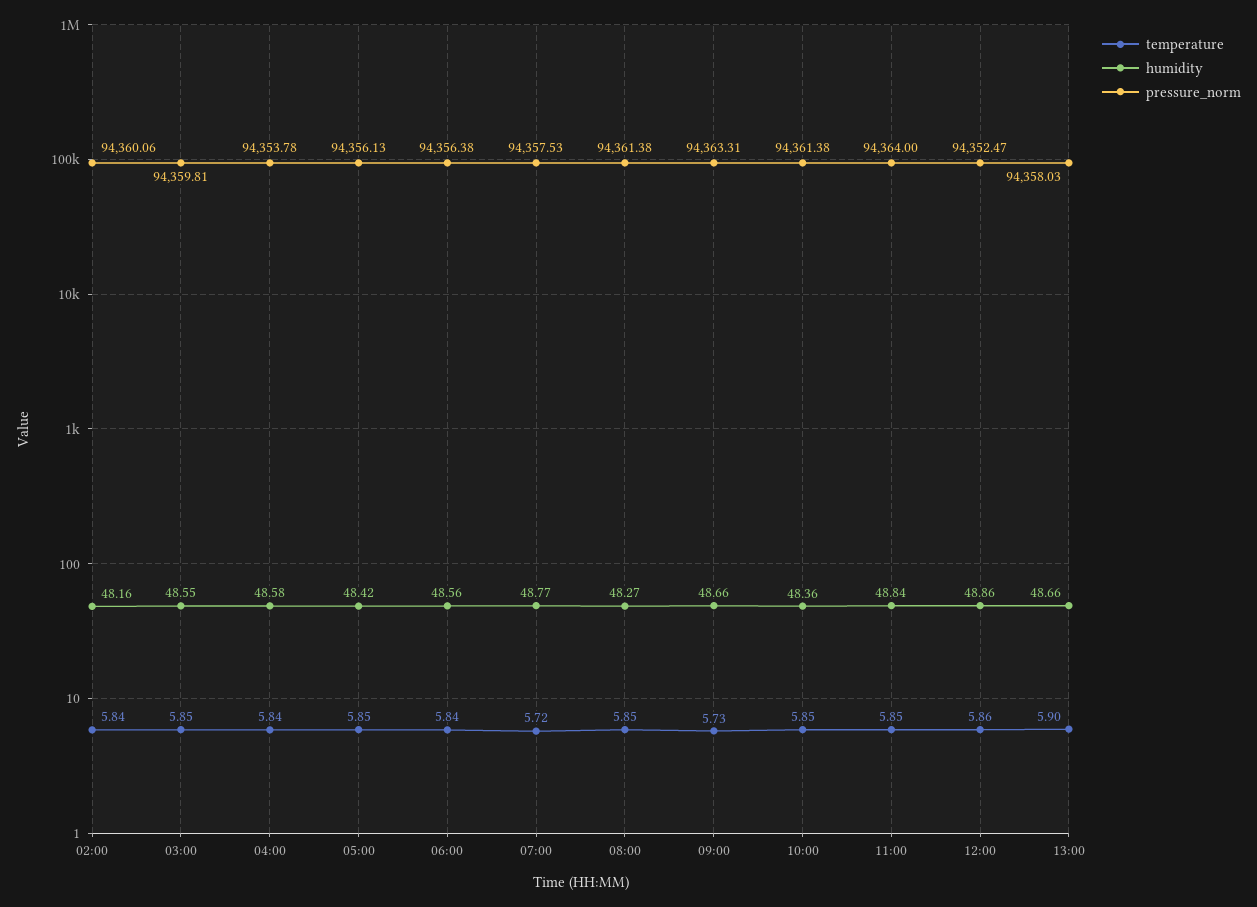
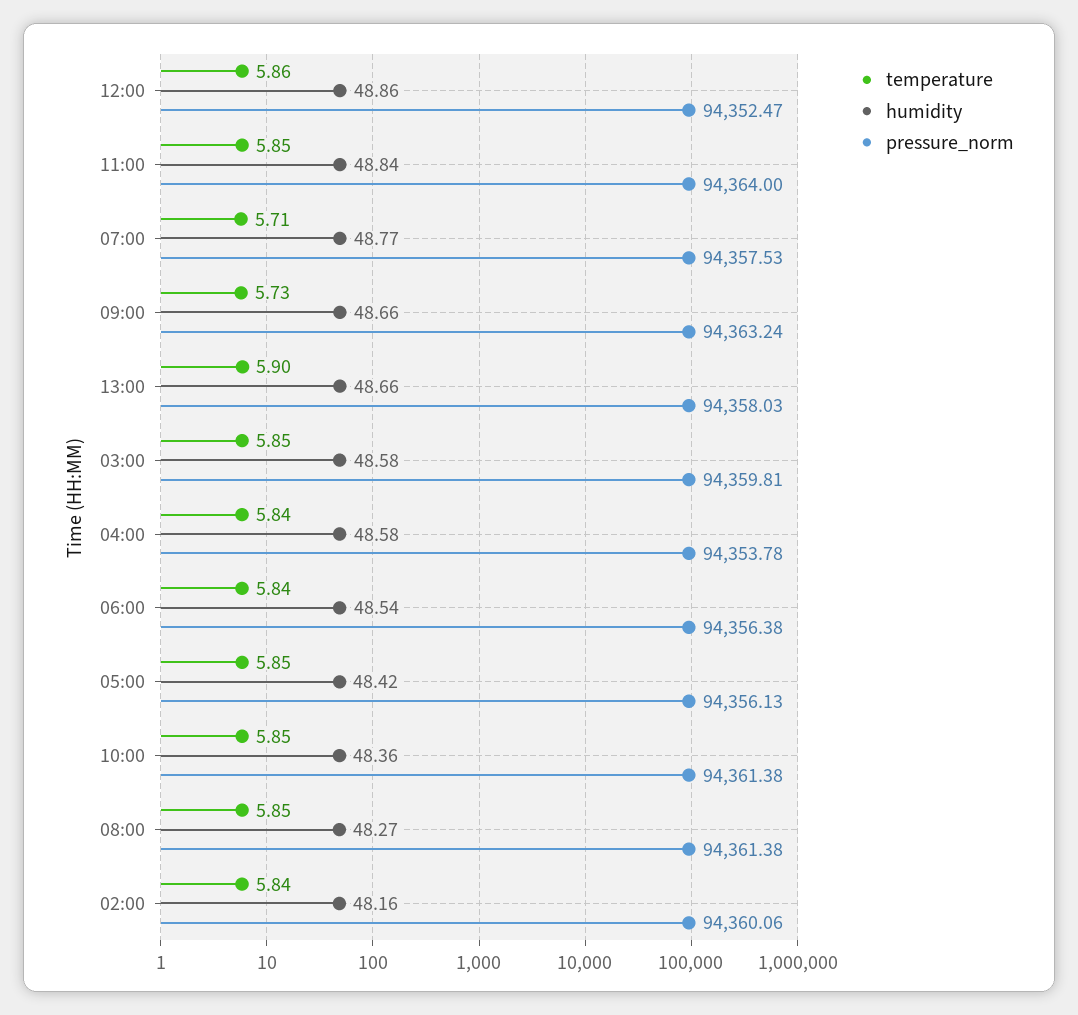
  {
    "temperature": {
      "02:00": 5.84,
      "03:00": 5.85,
      "04:00": 5.84,
      "05:00": 5.85,
      "06:00": 5.84,
-     "07:00": 5.72,
+     "07:00": 5.71,
      "08:00": 5.85,
      "09:00": 5.73,
      "10:00": 5.85,
      "11:00": 5.85,
      "12:00": 5.86,
      "13:00": 5.9
    },
    "humidity": {
      "02:00": 48.16,
-     "03:00": 48.55,
+     "03:00": 48.58,
      "04:00": 48.58,
      "05:00": 48.42,
-     "06:00": 48.56,
+     "06:00": 48.54,
      "07:00": 48.77,
      "08:00": 48.27,
      "09:00": 48.66,
      "10:00": 48.36,
      "11:00": 48.84,
      "12:00": 48.86,
      "13:00": 48.66
    },
    "pressure_norm": {
      "02:00": 94360.06,
      "03:00": 94359.81,
      "04:00": 94353.78,
      "05:00": 94356.13,
      "06:00": 94356.38,
      "07:00": 94357.53,
      "08:00": 94361.38,
-     "09:00": 94363.31,
+     "09:00": 94363.24,
      "10:00": 94361.38,
      "11:00": 94364,
      "12:00": 94352.47,
      "13:00": 94358.03
    }
  }

